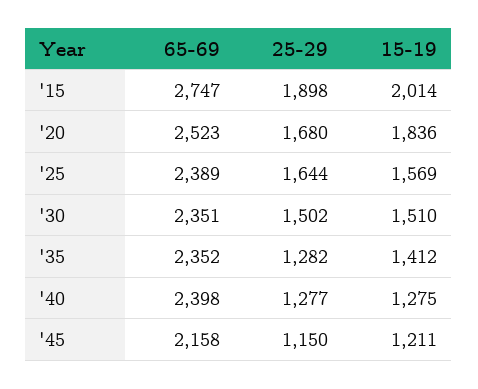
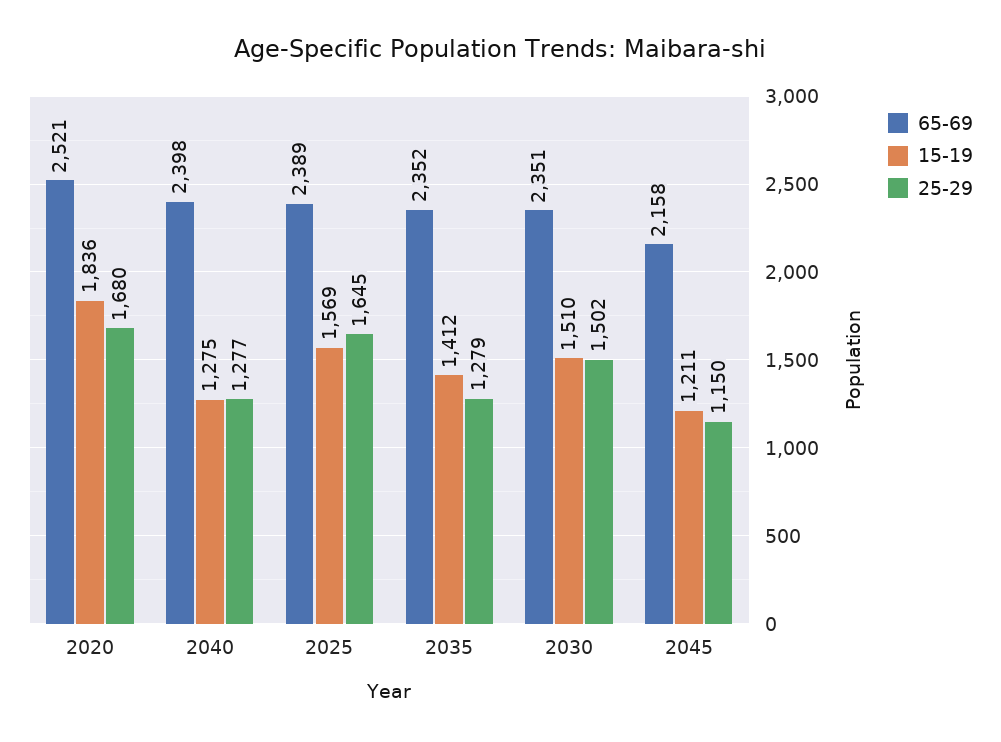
  {
    "65-69": {
-     "'15": 2747,
-     "'20": 2523,
+     "'20": 2521,
      "'25": 2389,
      "'30": 2351,
      "'35": 2352,
      "'40": 2398,
      "'45": 2158
    },
    "25-29": {
-     "'15": 1898,
      "'20": 1680,
-     "'25": 1644,
+     "'25": 1645,
      "'30": 1502,
-     "'35": 1282,
+     "'35": 1279,
      "'40": 1277,
      "'45": 1150
    },
    "15-19": {
-     "'15": 2014,
      "'20": 1836,
      "'25": 1569,
      "'30": 1510,
      "'35": 1412,
      "'40": 1275,
      "'45": 1211
    }
  }

